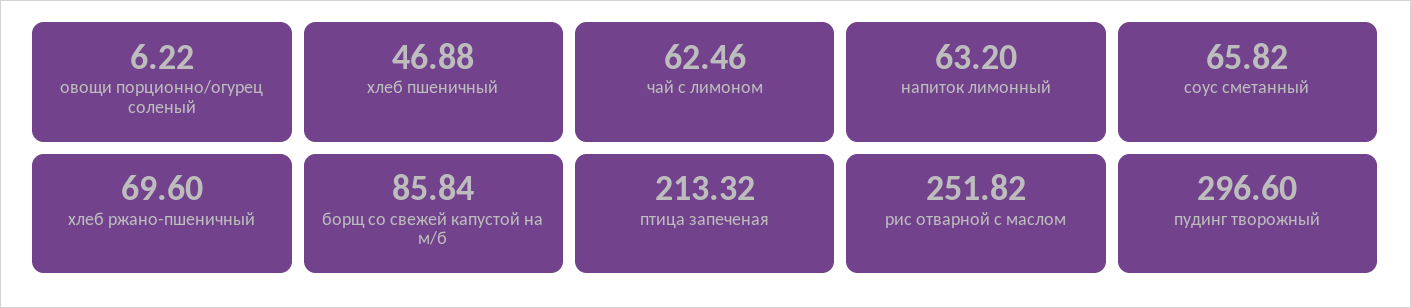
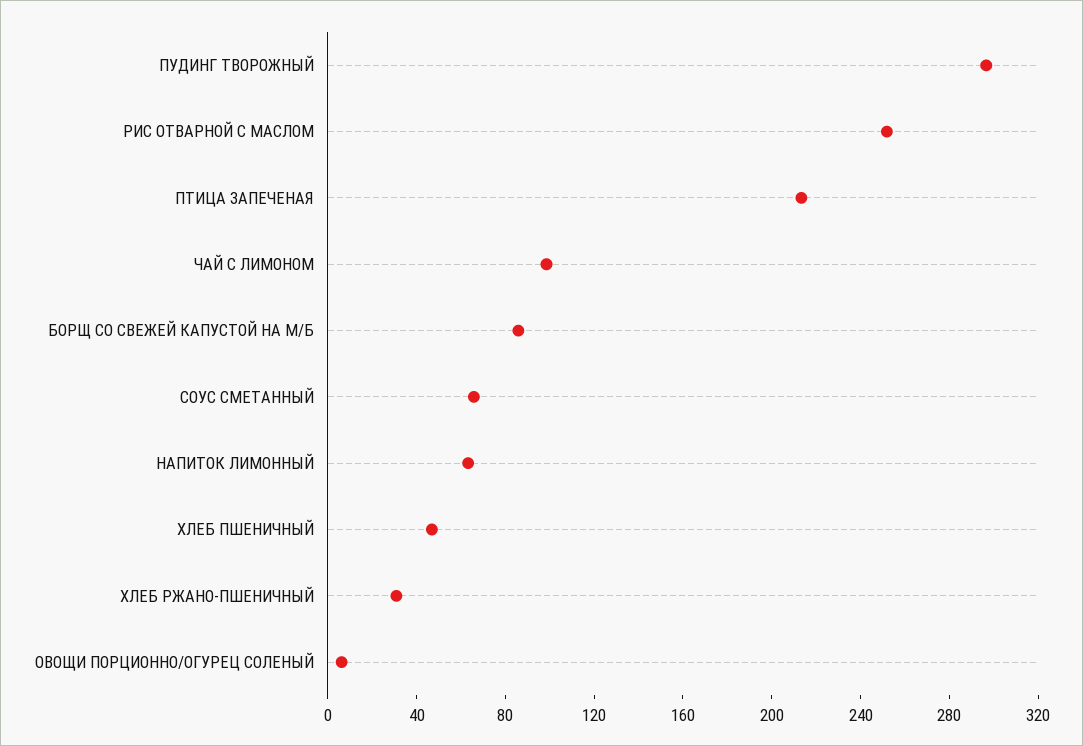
  {
    "овощи порционно/огурец соленый": 6.22,
    "хлеб пшеничный": 46.88,
-   "чай с лимоном": 62.46,
+   "чай с лимоном": 100,
    "напиток лимонный": 63.2,
    "соус сметанный": 65.82,
-   "хлеб ржано-пшеничный": 69.6,
+   "хлеб ржано-пшеничный": 30,
    "борщ со свежей капустой на м/б": 85.84,
    "птица запеченая": 213.32,
    "рис отварной с маслом": 251.82,
    "пудинг творожный": 296.6
  }

